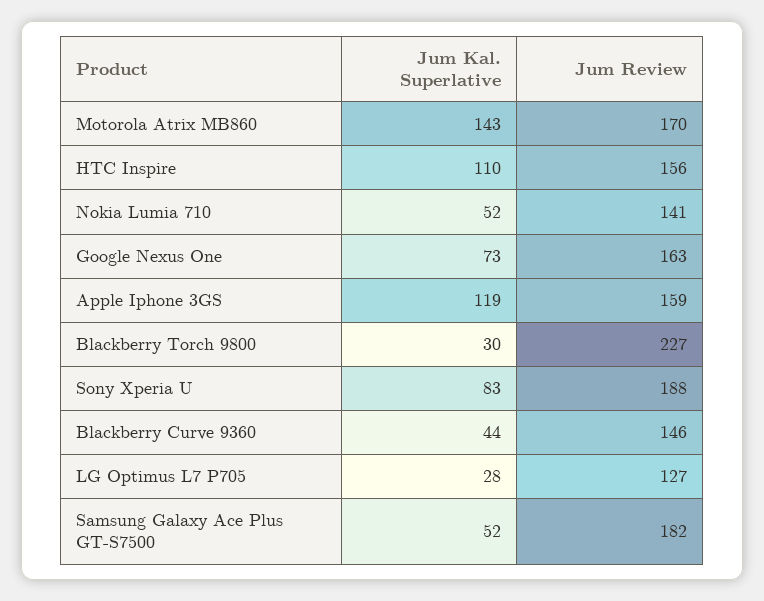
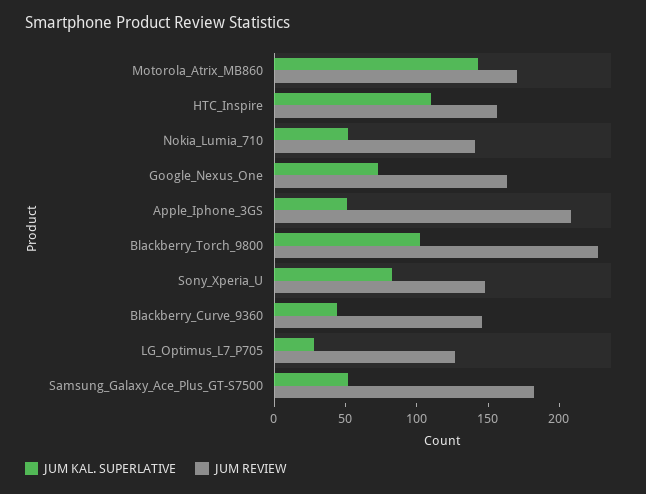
  {
    "Jum Kal. Superlative": {
      "Motorola Atrix MB860": 143,
      "HTC Inspire": 110,
      "Nokia Lumia 710": 52,
      "Google Nexus One": 73,
-     "Apple Iphone 3GS": 119,
+     "Apple Iphone 3GS": 50,
-     "Blackberry Torch 9800": 30,
+     "Blackberry Torch 9800": 100,
      "Sony Xperia U": 83,
      "Blackberry Curve 9360": 44,
      "LG Optimus L7 P705": 28,
      "Samsung Galaxy Ace Plus GT-S7500": 52
    },
    "Jum Review": {
      "Motorola Atrix MB860": 170,
      "HTC Inspire": 156,
      "Nokia Lumia 710": 141,
      "Google Nexus One": 163,
-     "Apple Iphone 3GS": 159,
+     "Apple Iphone 3GS": 210,
      "Blackberry Torch 9800": 227,
-     "Sony Xperia U": 188,
+     "Sony Xperia U": 150,
      "Blackberry Curve 9360": 146,
      "LG Optimus L7 P705": 127,
      "Samsung Galaxy Ace Plus GT-S7500": 182
    }
  }

